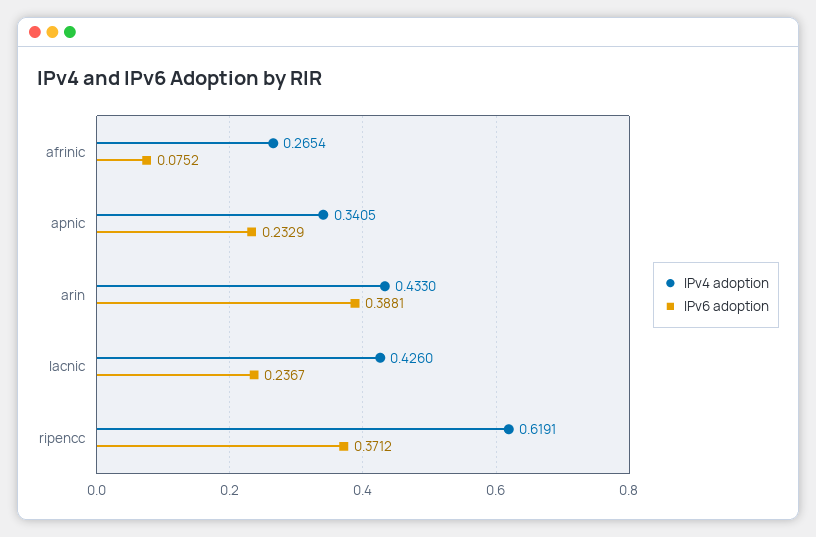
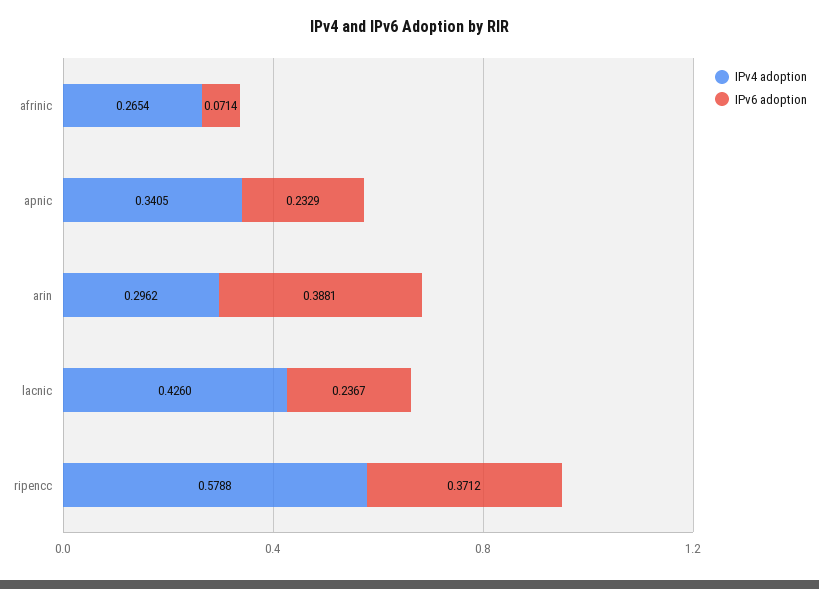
  {
    "IPv4 adoption": {
      "afrinic": 0.2654,
      "apnic": 0.3405,
-     "arin": 0.433,
+     "arin": 0.2962,
      "lacnic": 0.426,
-     "ripencc": 0.6191
+     "ripencc": 0.5788
    },
    "IPv6 adoption": {
-     "afrinic": 0.0752,
+     "afrinic": 0.0714,
      "apnic": 0.2329,
      "arin": 0.3881,
      "lacnic": 0.2367,
      "ripencc": 0.3712
    }
  }

